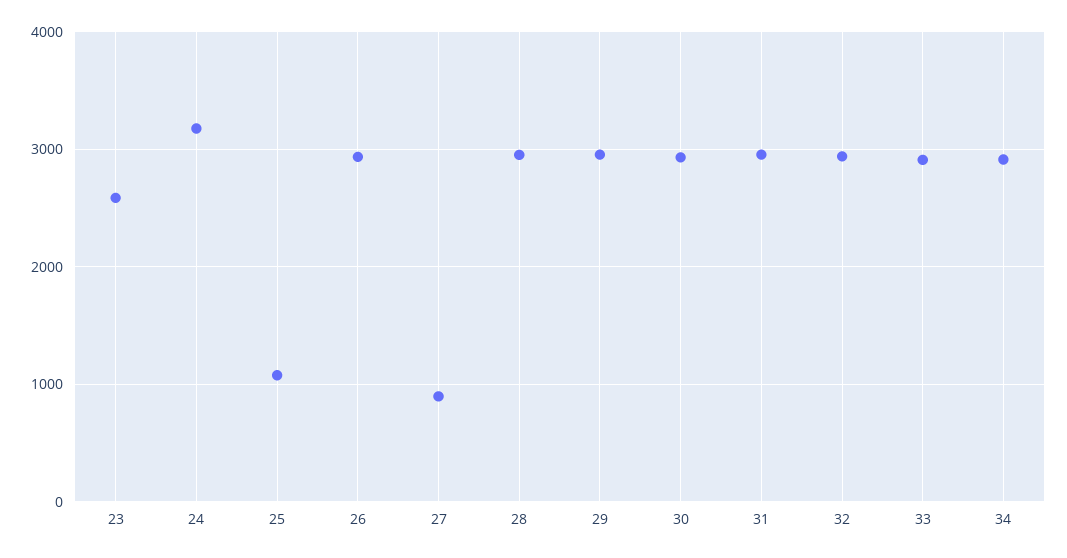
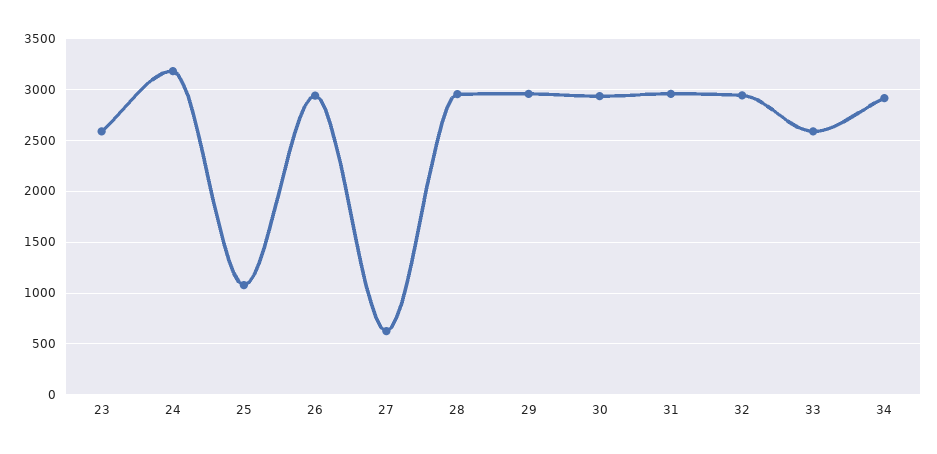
  {
    "23": 2600,
    "24": 3200,
    "25": 1100,
    "26": 2900,
-   "27": 900,
+   "27": 600,
    "28": 3000,
    "29": 3000,
    "30": 2900,
    "31": 3000,
    "32": 2900,
-   "33": 2900,
+   "33": 2600,
    "34": 2900
  }

